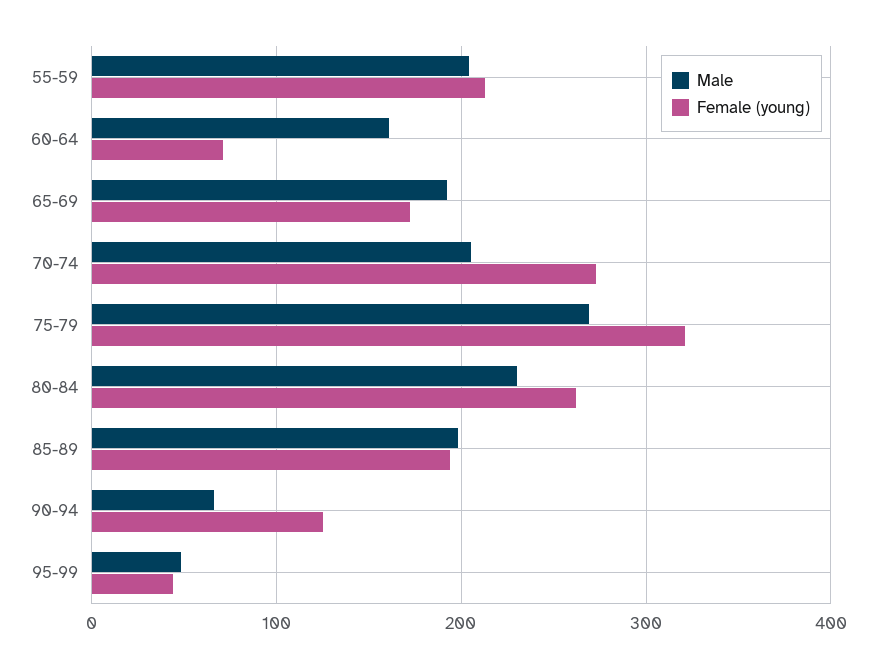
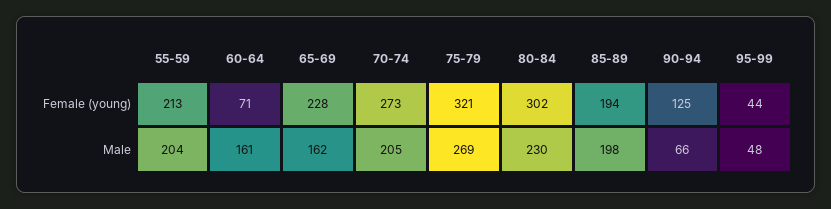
  {
    "Male": {
      "55-59": 204,
      "60-64": 161,
-     "65-69": 190,
+     "65-69": 162,
      "70-74": 205,
      "75-79": 269,
      "80-84": 230,
      "85-89": 198,
      "90-94": 66,
      "95-99": 48
    },
    "Female (young)": {
      "55-59": 213,
      "60-64": 71,
-     "65-69": 170,
+     "65-69": 228,
      "70-74": 273,
      "75-79": 321,
-     "80-84": 260,
+     "80-84": 302,
      "85-89": 194,
      "90-94": 125,
      "95-99": 44
    }
  }

